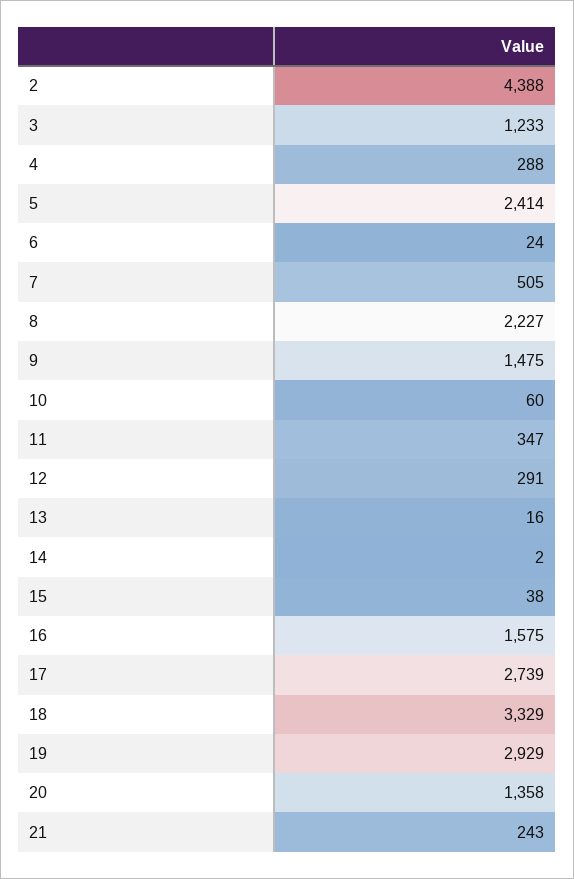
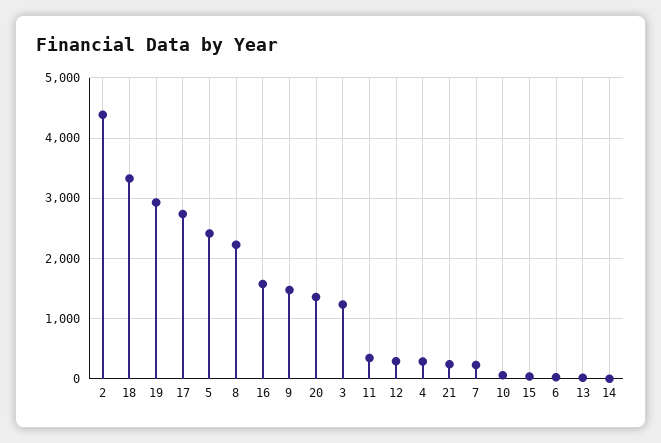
  {
    "2": 4388,
    "3": 1233,
    "4": 288,
    "5": 2414,
    "6": 24,
-   "7": 505,
+   "7": 200,
    "8": 2227,
    "9": 1475,
    "10": 60,
    "11": 347,
    "12": 291,
    "13": 16,
    "14": 2,
    "15": 38,
    "16": 1575,
    "17": 2739,
    "18": 3329,
    "19": 2929,
    "20": 1358,
    "21": 243
  }

